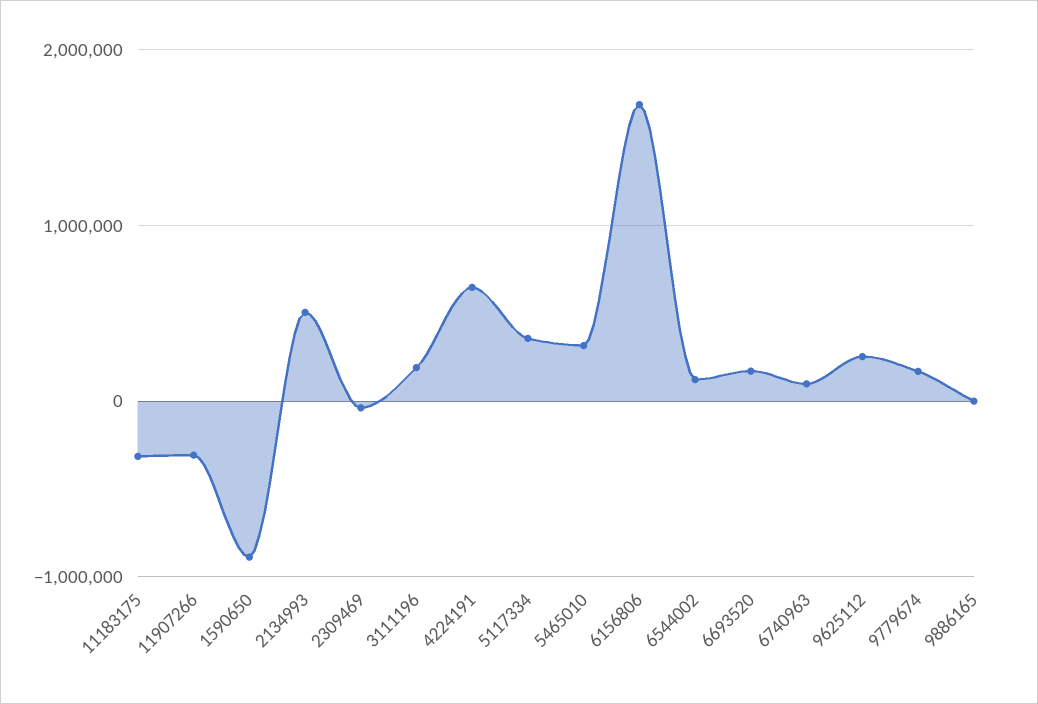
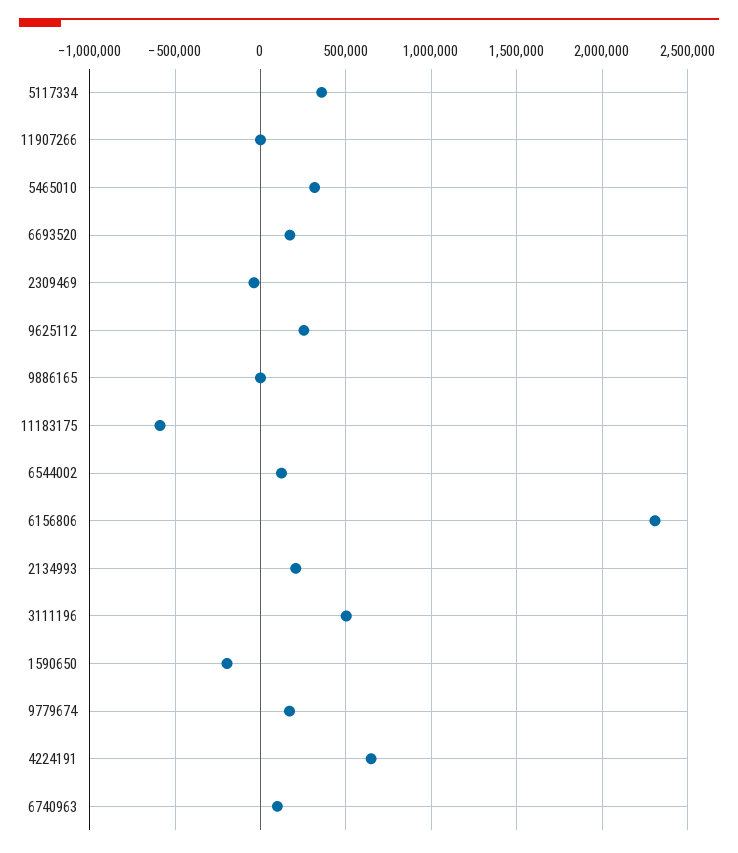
  {
-   "11183175": -300000,
+   "11183175": -600000,
-   "11907266": -300000,
+   "11907266": 0,
-   "1590650": -900000,
+   "1590650": -200000,
-   "2134993": 500000,
+   "2134993": 200000,
    "2309469": -50000,
-   "3111196": 200000,
+   "3111196": 500000,
    "4224191": 650000,
    "5117334": 350000,
    "5465010": 300000,
-   "6156806": 1700000,
+   "6156806": 2300000,
    "6544002": 100000,
    "6693520": 150000,
    "6740963": 100000,
    "9625112": 250000,
    "9779674": 150000,
    "9886165": 0
  }

